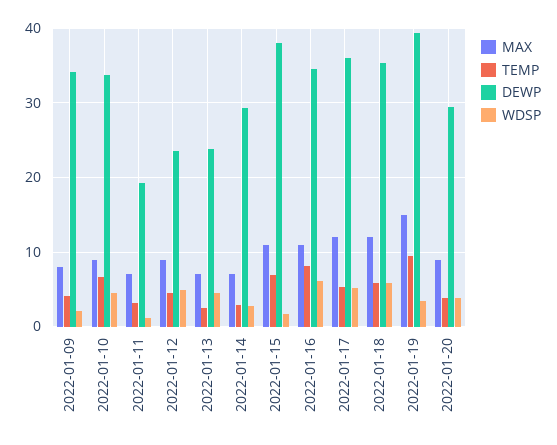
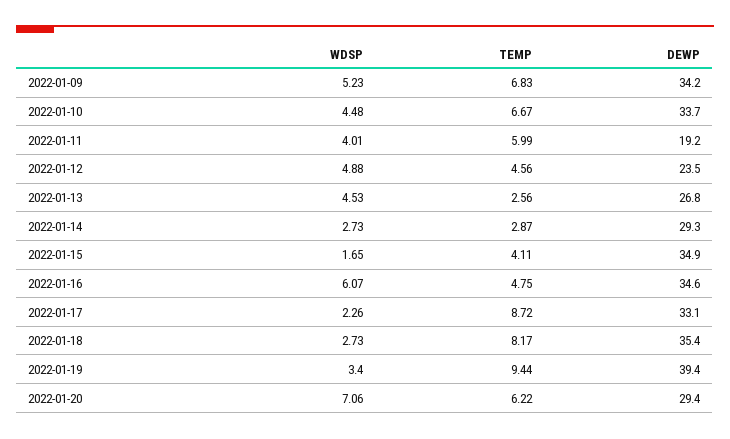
  {
-   "MAX": {
-     "2022-01-09": 8,
-     "2022-01-10": 9,
-     "2022-01-11": 7,
-     "2022-01-12": 9,
-     "2022-01-13": 7,
-     "2022-01-14": 7,
-     "2022-01-15": 11,
-     "2022-01-16": 11,
-     "2022-01-17": 12,
-     "2022-01-18": 12,
-     "2022-01-19": 15,
-     "2022-01-20": 9
-   },
    "TEMP": {
-     "2022-01-09": 4,
+     "2022-01-09": 6.83,
      "2022-01-10": 6.67,
-     "2022-01-11": 3,
+     "2022-01-11": 5.99,
      "2022-01-12": 4.56,
      "2022-01-13": 2.56,
      "2022-01-14": 2.87,
-     "2022-01-15": 7,
+     "2022-01-15": 4.11,
-     "2022-01-16": 8,
+     "2022-01-16": 4.75,
-     "2022-01-17": 5,
+     "2022-01-17": 8.72,
-     "2022-01-18": 6,
+     "2022-01-18": 8.17,
      "2022-01-19": 9.44,
-     "2022-01-20": 4
+     "2022-01-20": 6.22
    },
    "DEWP": {
      "2022-01-09": 34.2,
      "2022-01-10": 33.7,
      "2022-01-11": 19.2,
      "2022-01-12": 23.5,
-     "2022-01-13": 24,
+     "2022-01-13": 26.8,
      "2022-01-14": 29.3,
-     "2022-01-15": 38,
+     "2022-01-15": 34.9,
      "2022-01-16": 34.6,
-     "2022-01-17": 36,
+     "2022-01-17": 33.1,
      "2022-01-18": 35.4,
      "2022-01-19": 39.4,
      "2022-01-20": 29.4
    },
    "WDSP": {
-     "2022-01-09": 2,
+     "2022-01-09": 5.23,
      "2022-01-10": 4.48,
-     "2022-01-11": 1,
+     "2022-01-11": 4.01,
      "2022-01-12": 4.88,
      "2022-01-13": 4.53,
      "2022-01-14": 2.73,
      "2022-01-15": 1.65,
      "2022-01-16": 6.07,
-     "2022-01-17": 5,
+     "2022-01-17": 2.26,
-     "2022-01-18": 6,
+     "2022-01-18": 2.73,
      "2022-01-19": 3.4,
-     "2022-01-20": 4
+     "2022-01-20": 7.06
    }
  }

